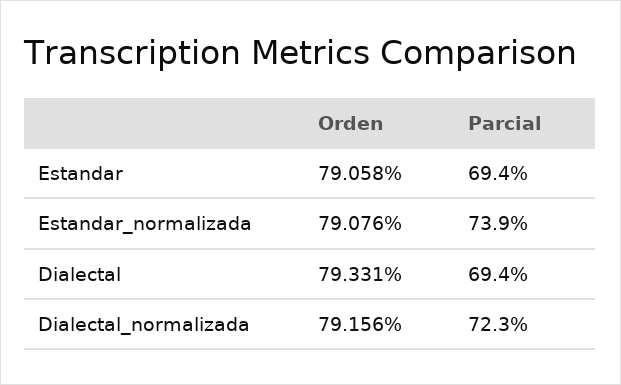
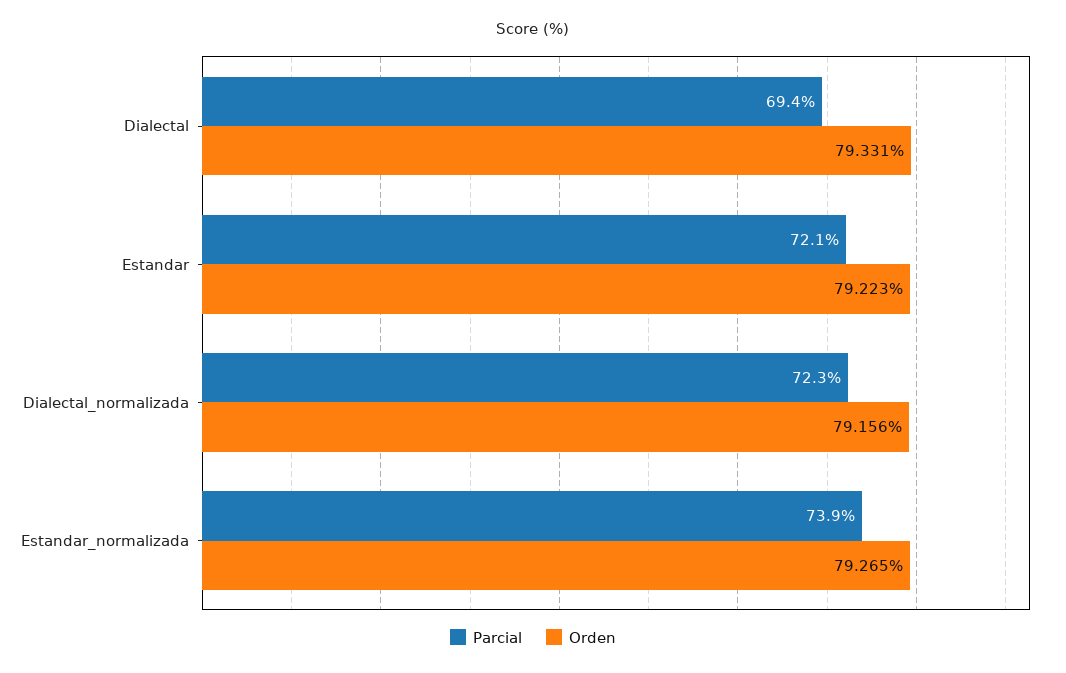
  {
    "Orden": {
-     "Estandar": 79.058,
+     "Estandar": 79.223,
-     "Estandar_normalizada": 79.076,
+     "Estandar_normalizada": 79.265,
      "Dialectal": 79.331,
      "Dialectal_normalizada": 79.156
    },
    "Parcial": {
-     "Estandar": 69.4,
+     "Estandar": 72.1,
      "Estandar_normalizada": 73.9,
      "Dialectal": 69.4,
      "Dialectal_normalizada": 72.3
    }
  }

